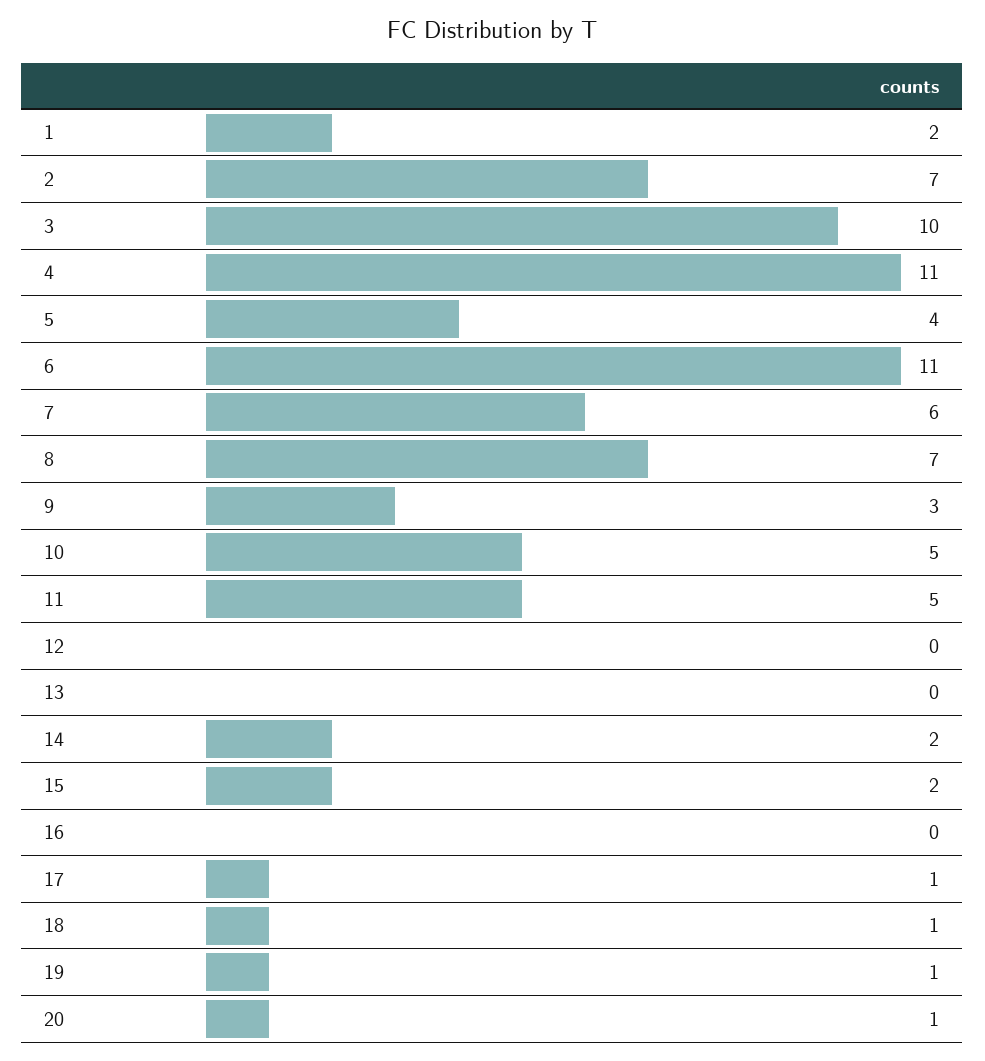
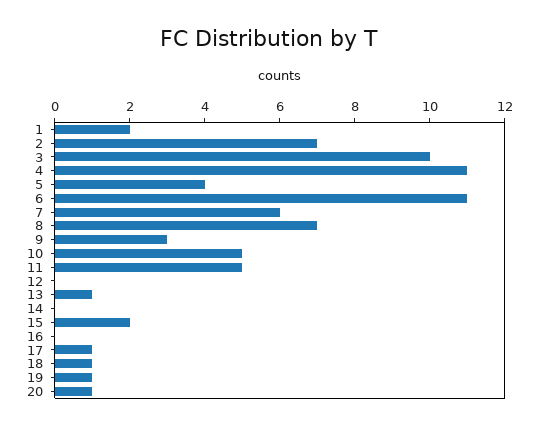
  {
    "1": 2,
    "2": 7,
    "3": 10,
    "4": 11,
    "5": 4,
    "6": 11,
    "7": 6,
    "8": 7,
    "9": 3,
    "10": 5,
    "11": 5,
    "12": 0,
-   "13": 0,
+   "13": 1,
-   "14": 2,
+   "14": 0,
    "15": 2,
    "16": 0,
    "17": 1,
    "18": 1,
    "19": 1,
    "20": 1
  }

